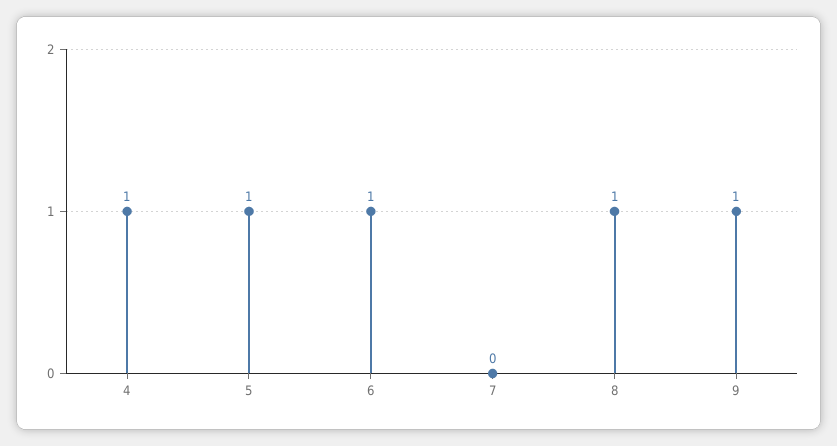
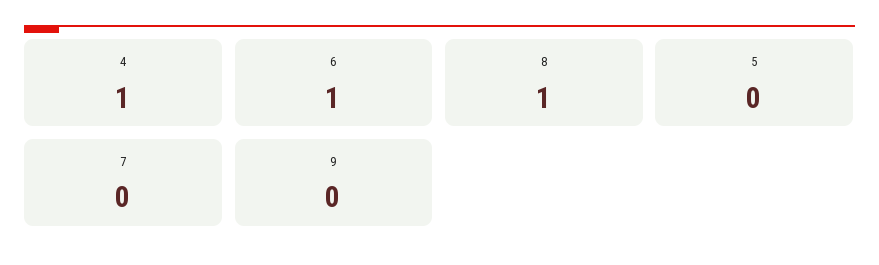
  {
    "4": 1,
-   "5": 1,
+   "5": 0,
    "6": 1,
    "7": 0,
    "8": 1,
-   "9": 1
+   "9": 0
  }

